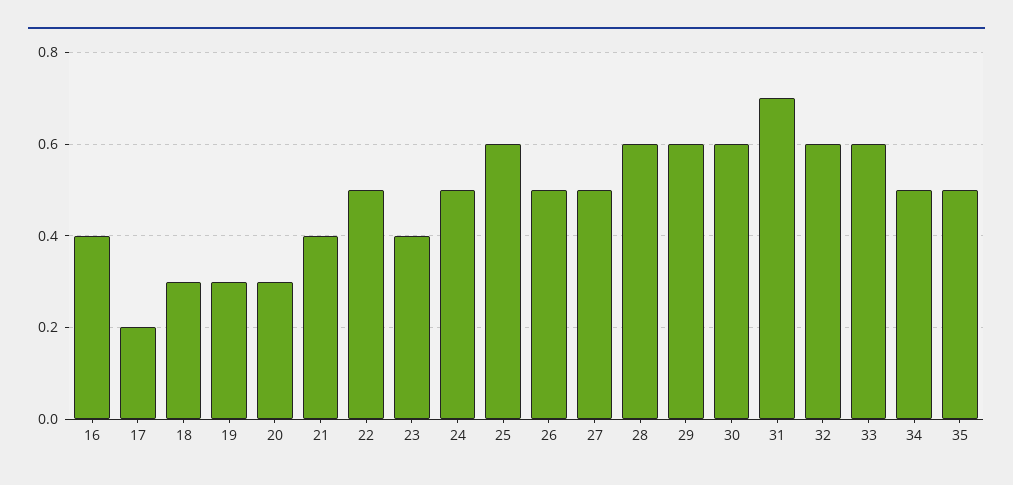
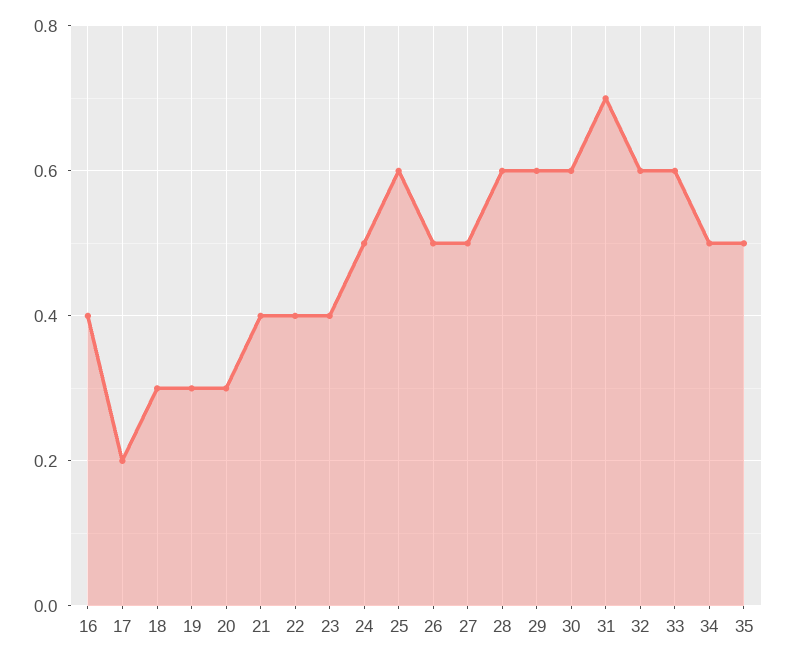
  {
    "16": 0.4,
    "17": 0.2,
    "18": 0.3,
    "19": 0.3,
    "20": 0.3,
    "21": 0.4,
-   "22": 0.5,
+   "22": 0.4,
    "23": 0.4,
    "24": 0.5,
    "25": 0.6,
    "26": 0.5,
    "27": 0.5,
    "28": 0.6,
    "29": 0.6,
    "30": 0.6,
    "31": 0.7,
    "32": 0.6,
    "33": 0.6,
    "34": 0.5,
    "35": 0.5
  }

